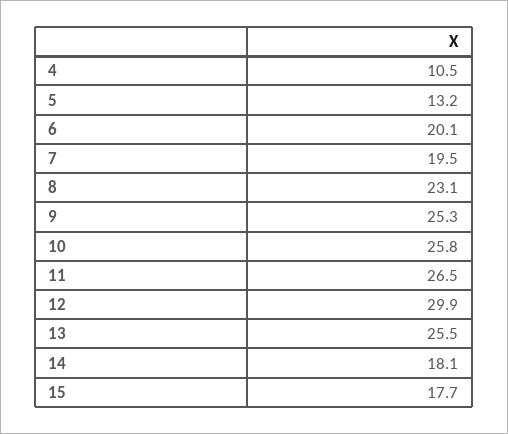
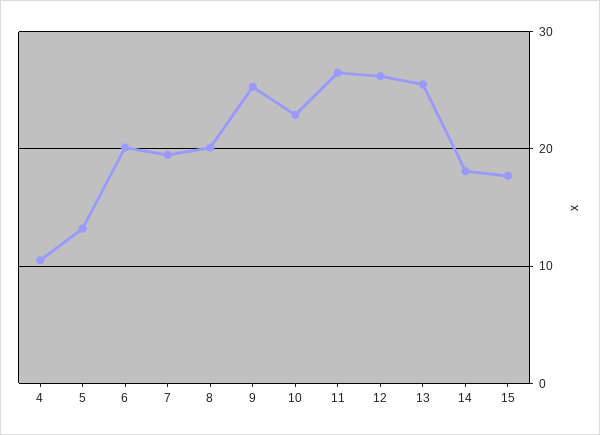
  {
    "4": 10.5,
    "5": 13.2,
    "6": 20.1,
    "7": 19.5,
-   "8": 23.1,
+   "8": 20,
    "9": 25.3,
-   "10": 25.8,
+   "10": 23,
    "11": 26.5,
-   "12": 29.9,
+   "12": 26,
    "13": 25.5,
    "14": 18.1,
    "15": 17.7
  }

